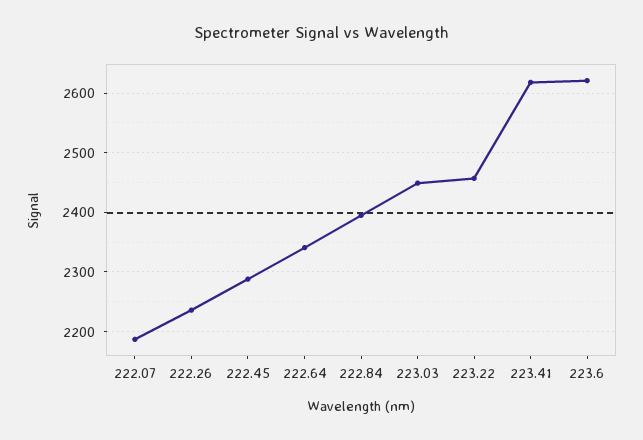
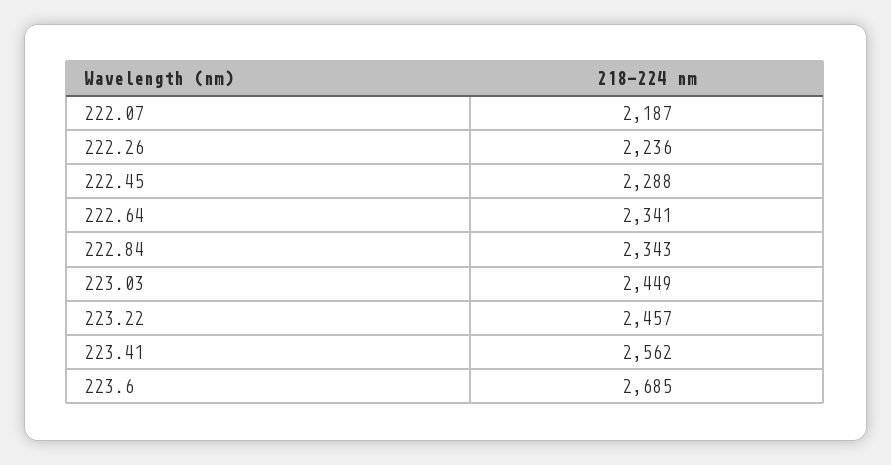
  {
    "222.07": 2187,
    "222.26": 2236,
    "222.45": 2288,
    "222.64": 2341,
-   "222.84": 2400,
+   "222.84": 2343,
    "223.03": 2449,
    "223.22": 2457,
-   "223.41": 2620,
+   "223.41": 2562,
-   "223.6": 2620
+   "223.6": 2685
  }

